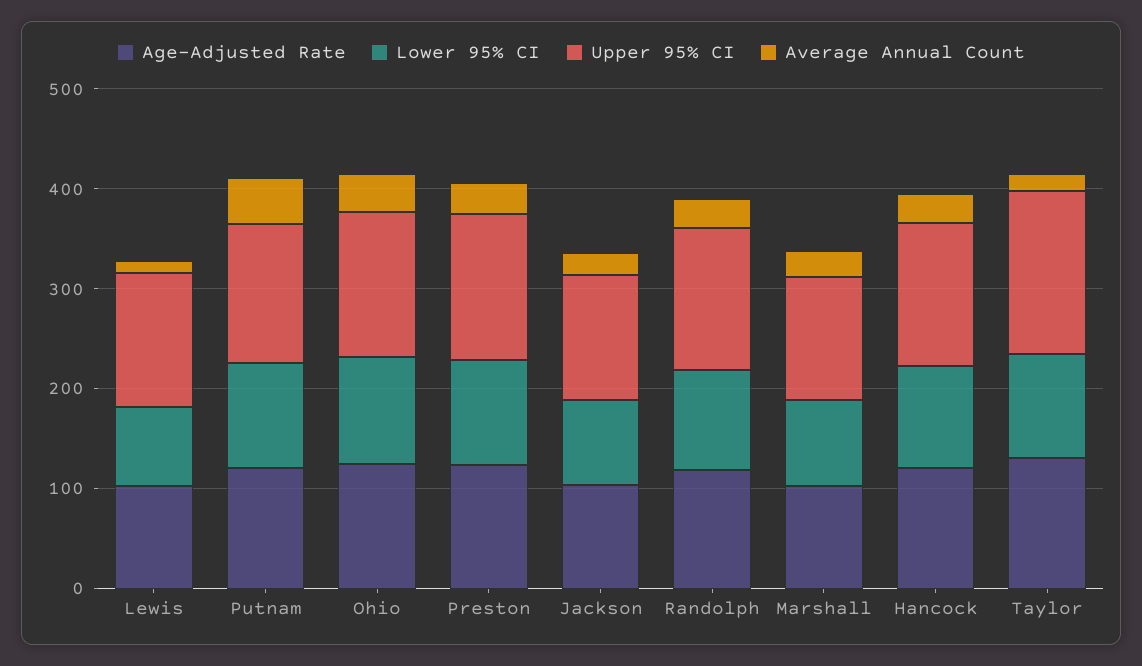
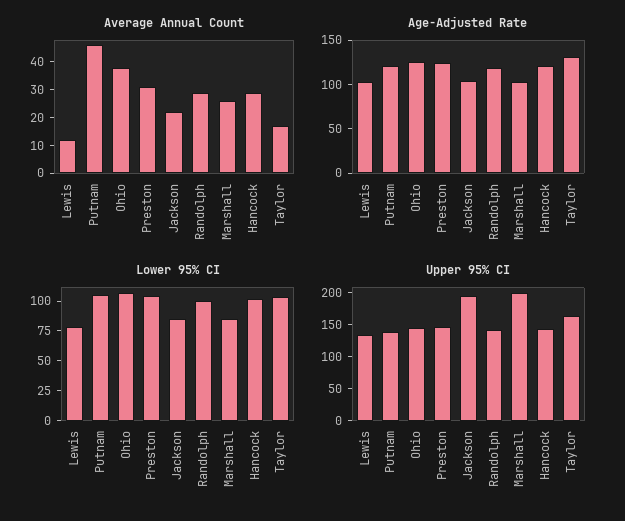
  {
    "Age-Adjusted Rate": {
      "Lewis": 100,
      "Putnam": 120,
      "Ohio": 120,
      "Preston": 120,
      "Jackson": 100,
      "Randolph": 120,
      "Marshall": 100,
      "Hancock": 120,
      "Taylor": 130
    },
    "Lower 95% CI": {
      "Lewis": 80,
      "Putnam": 100,
      "Ohio": 100,
      "Preston": 100,
      "Jackson": 80,
      "Randolph": 100,
      "Marshall": 80,
      "Hancock": 100,
      "Taylor": 100
    },
    "Upper 95% CI": {
      "Lewis": 140,
      "Putnam": 140,
      "Ohio": 140,
      "Preston": 140,
-     "Jackson": 120,
+     "Jackson": 200,
      "Randolph": 140,
-     "Marshall": 120,
+     "Marshall": 200,
      "Hancock": 140,
      "Taylor": 160
    },
    "Average Annual Count": {
      "Lewis": 10,
      "Putnam": 45,
      "Ohio": 40,
      "Preston": 30,
      "Jackson": 20,
      "Randolph": 30,
      "Marshall": 25,
      "Hancock": 30,
      "Taylor": 15
    }
  }

